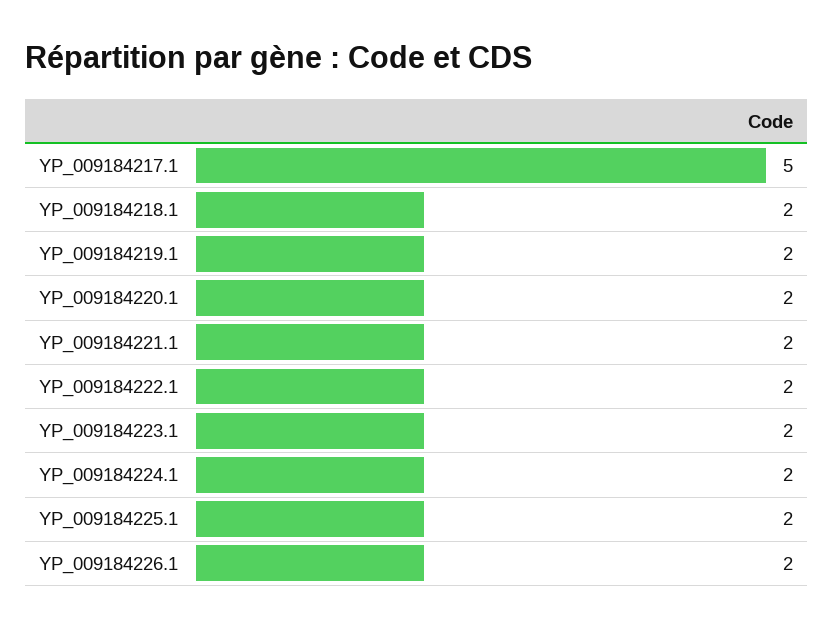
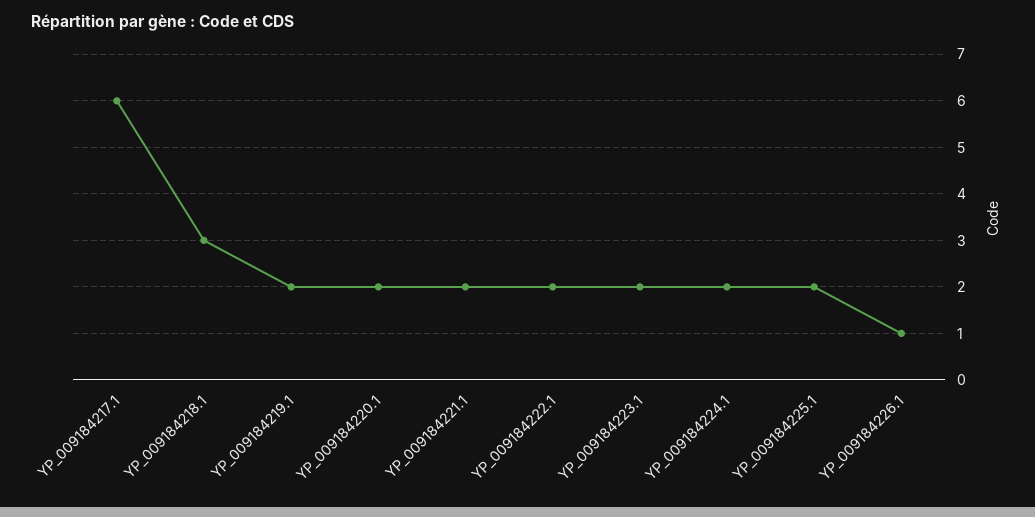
  {
-   "YP_009184217.1": 5,
+   "YP_009184217.1": 6,
-   "YP_009184218.1": 2,
+   "YP_009184218.1": 3,
    "YP_009184219.1": 2,
    "YP_009184220.1": 2,
    "YP_009184221.1": 2,
    "YP_009184222.1": 2,
    "YP_009184223.1": 2,
    "YP_009184224.1": 2,
    "YP_009184225.1": 2,
-   "YP_009184226.1": 2
+   "YP_009184226.1": 1
  }

